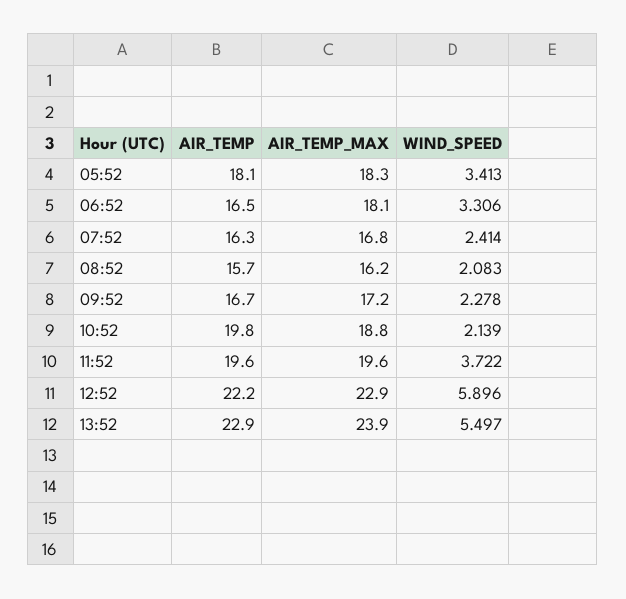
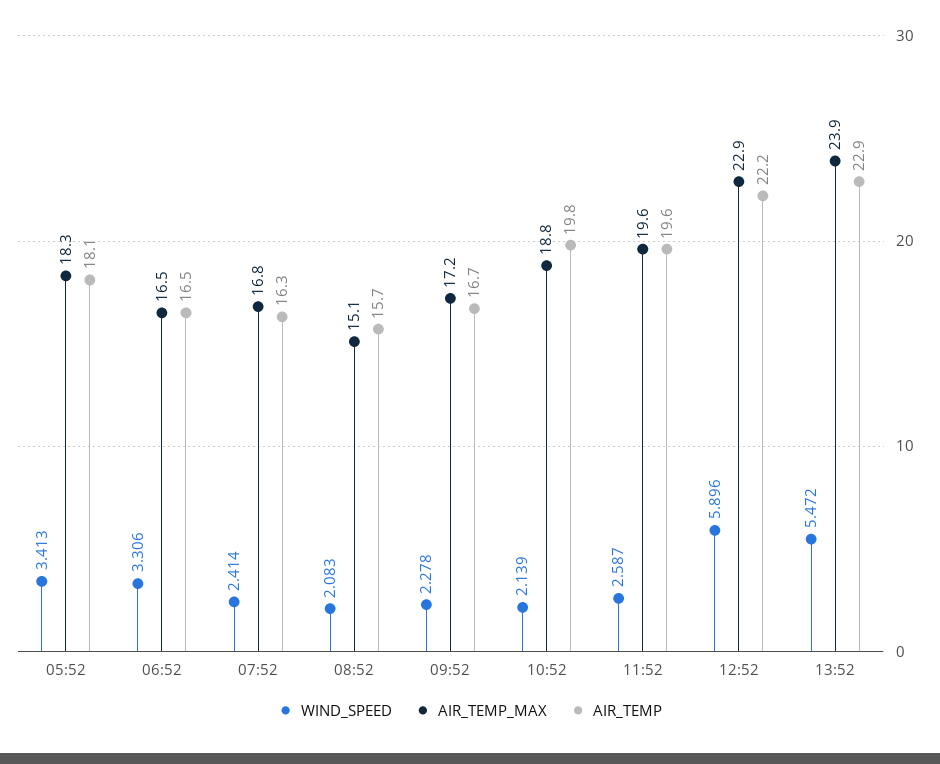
  {
    "AIR_TEMP": {
      "05:52": 18.1,
      "06:52": 16.5,
      "07:52": 16.3,
      "08:52": 15.7,
      "09:52": 16.7,
      "10:52": 19.8,
      "11:52": 19.6,
      "12:52": 22.2,
      "13:52": 22.9
    },
    "AIR_TEMP_MAX": {
      "05:52": 18.3,
-     "06:52": 18.1,
+     "06:52": 16.5,
      "07:52": 16.8,
-     "08:52": 16.2,
+     "08:52": 15.1,
      "09:52": 17.2,
      "10:52": 18.8,
      "11:52": 19.6,
      "12:52": 22.9,
      "13:52": 23.9
    },
    "WIND_SPEED": {
      "05:52": 3.413,
      "06:52": 3.306,
      "07:52": 2.414,
      "08:52": 2.083,
      "09:52": 2.278,
      "10:52": 2.139,
-     "11:52": 3.722,
+     "11:52": 2.587,
      "12:52": 5.896,
-     "13:52": 5.497
+     "13:52": 5.472
    }
  }

